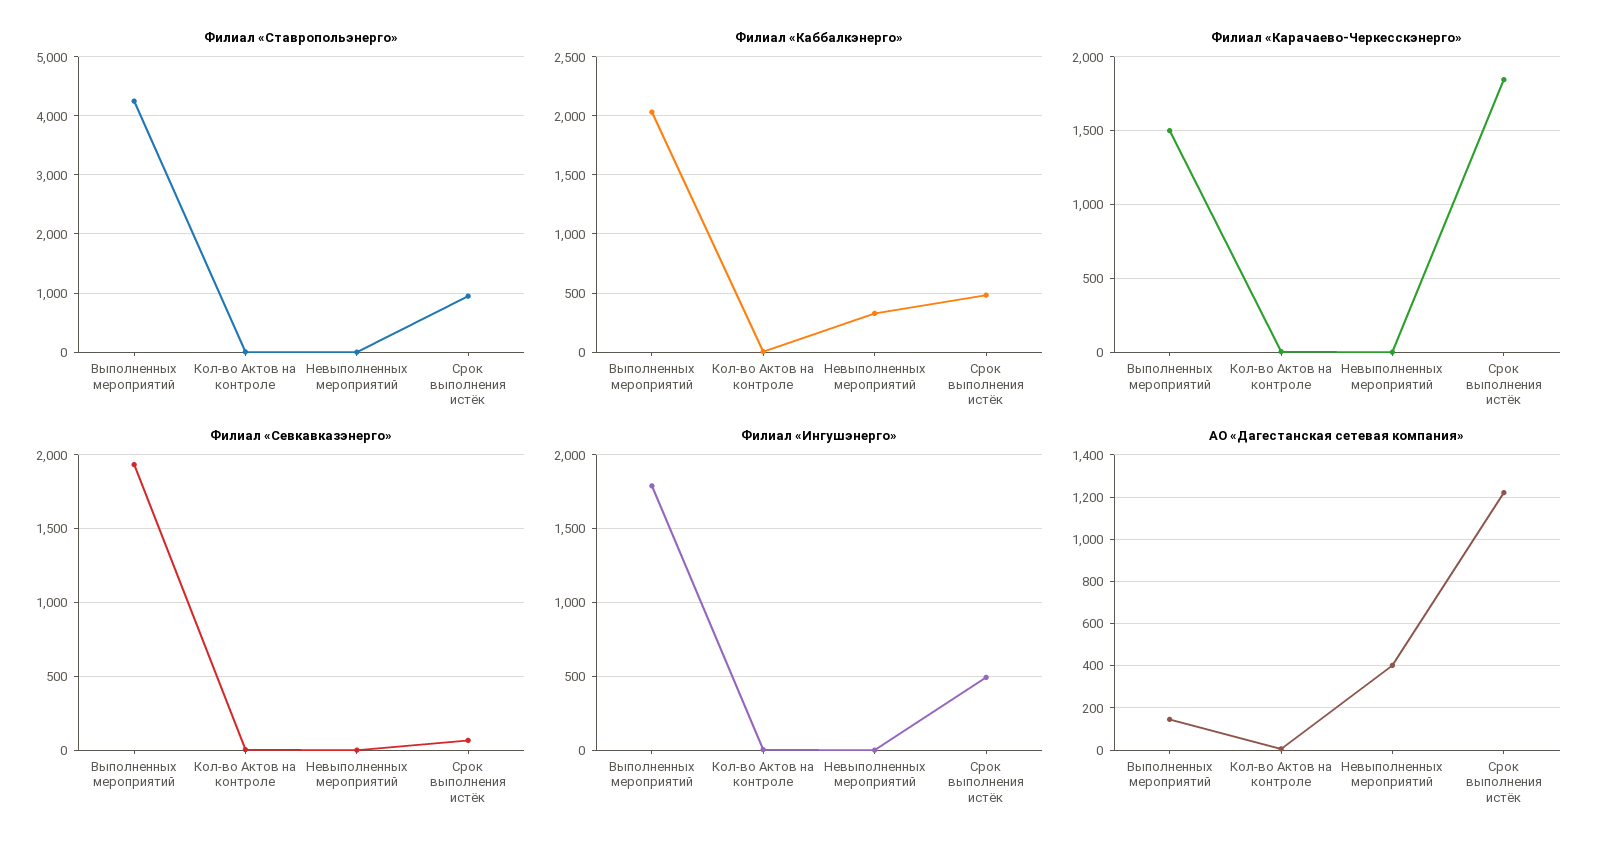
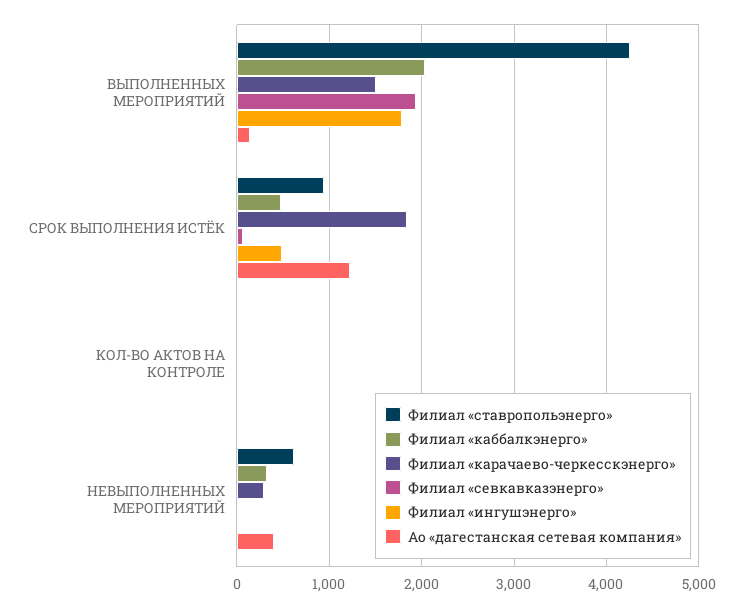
  {
    "Филиал «Ставропольэнерго»": {
      "Выполненных мероприятий": 4300,
      "Кол-во Актов на контроле": 0,
-     "Невыполненных мероприятий": 0,
+     "Невыполненных мероприятий": 600,
      "Срок выполнения истёк": 900
    },
    "Филиал «Каббалкэнерго»": {
      "Выполненных мероприятий": 2000,
      "Кол-во Актов на контроле": 0,
      "Невыполненных мероприятий": 300,
      "Срок выполнения истёк": 500
    },
    "Филиал «Карачаево-Черкесскэнерго»": {
      "Выполненных мероприятий": 1500,
      "Кол-во Актов на контроле": 0,
-     "Невыполненных мероприятий": 0,
+     "Невыполненных мероприятий": 300,
      "Срок выполнения истёк": 1850
    },
    "Филиал «Севкавказэнерго»": {
      "Выполненных мероприятий": 1950,
      "Кол-во Актов на контроле": 0,
      "Невыполненных мероприятий": 0,
      "Срок выполнения истёк": 50
    },
    "Филиал «Ингушэнерго»": {
      "Выполненных мероприятий": 1800,
      "Кол-во Актов на контроле": 0,
      "Невыполненных мероприятий": 0,
      "Срок выполнения истёк": 500
    },
    "АО «Дагестанская сетевая компания»": {
      "Выполненных мероприятий": 150,
      "Кол-во Актов на контроле": 0,
      "Невыполненных мероприятий": 400,
      "Срок выполнения истёк": 1200
    }
  }

